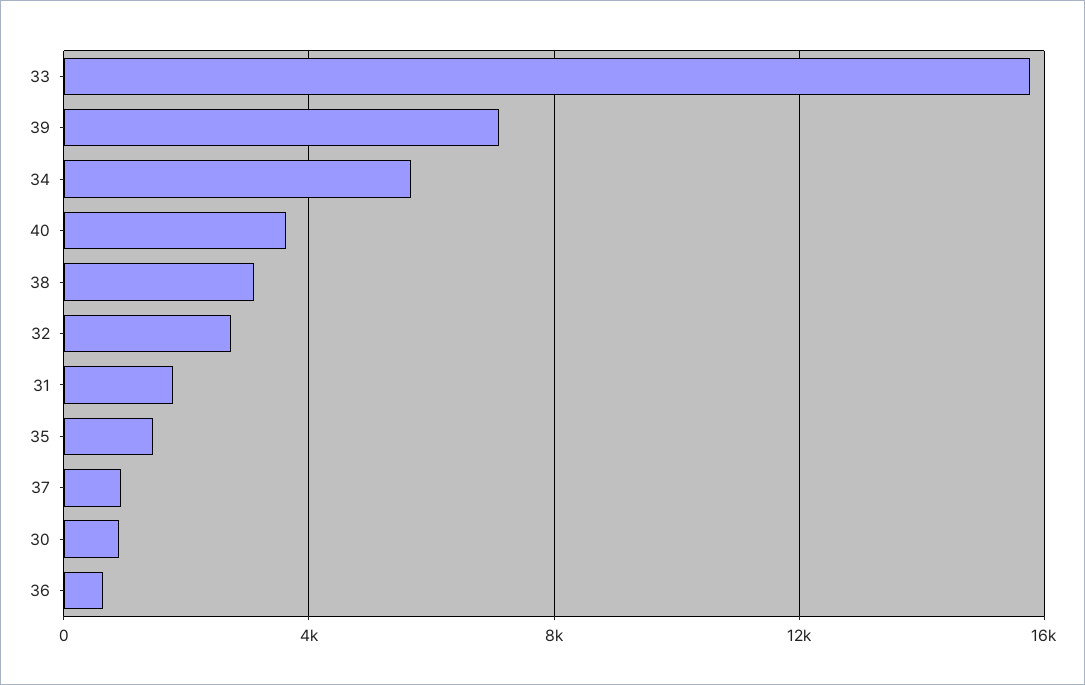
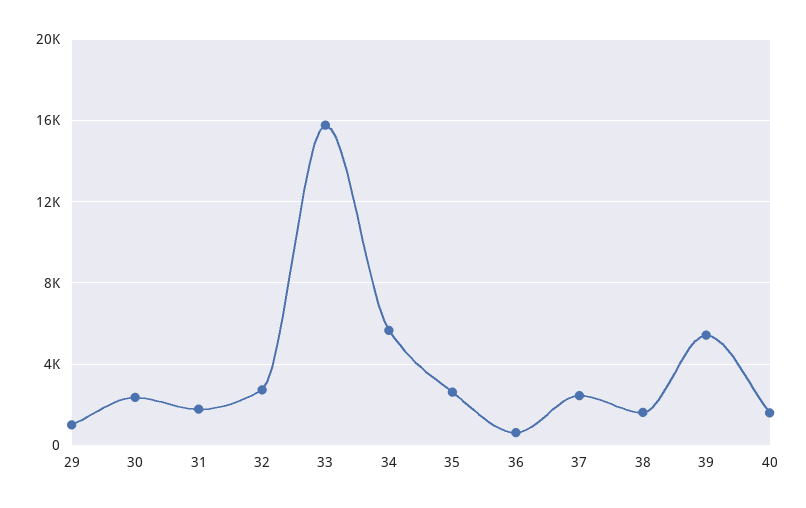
  {
    "33": 16000,
-   "39": 7000,
+   "39": 5500,
    "34": 5500,
-   "40": 3500,
+   "40": 1500,
-   "38": 3000,
+   "38": 1500,
    "32": 2500,
    "31": 2000,
-   "35": 1500,
+   "35": 2500,
-   "37": 1000,
+   "37": 2500,
-   "30": 1000,
+   "30": 2500,
-   "36": 500
+   "36": 500,
+   "29": 1000
  }

